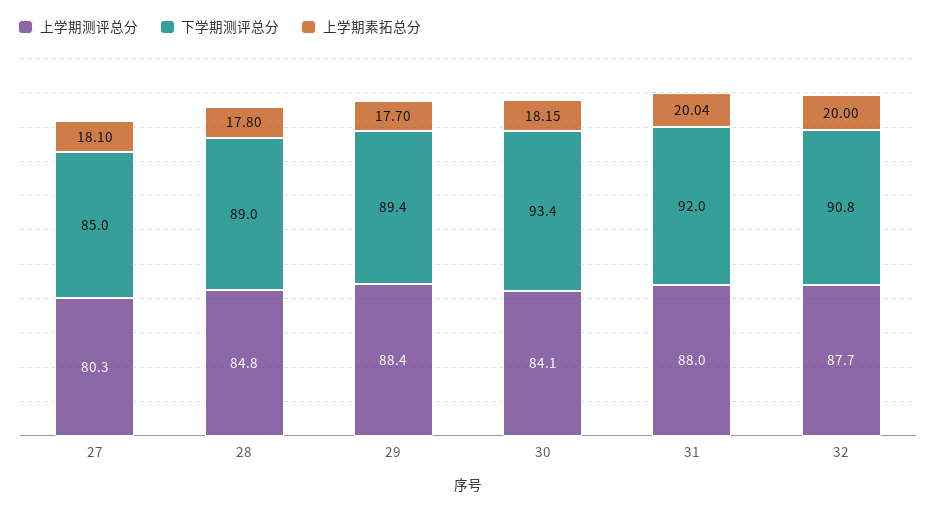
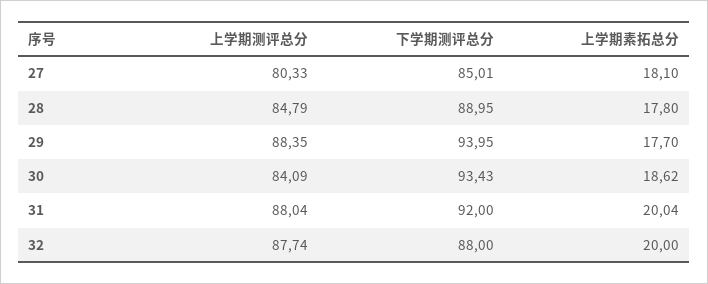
  {
    "上学期测评总分": {
      "27": 80.33,
      "28": 84.79,
      "29": 88.35,
      "30": 84.09,
      "31": 88.04,
      "32": 87.74
    },
    "下学期测评总分": {
      "27": 85.01,
      "28": 88.95,
-     "29": 89.4,
+     "29": 93.95,
      "30": 93.43,
      "31": 92,
-     "32": 90.8
+     "32": 88
    },
    "上学期素拓总分": {
      "27": 18.1,
      "28": 17.8,
      "29": 17.7,
-     "30": 18.15,
+     "30": 18.62,
      "31": 20.04,
      "32": 20
    }
  }

